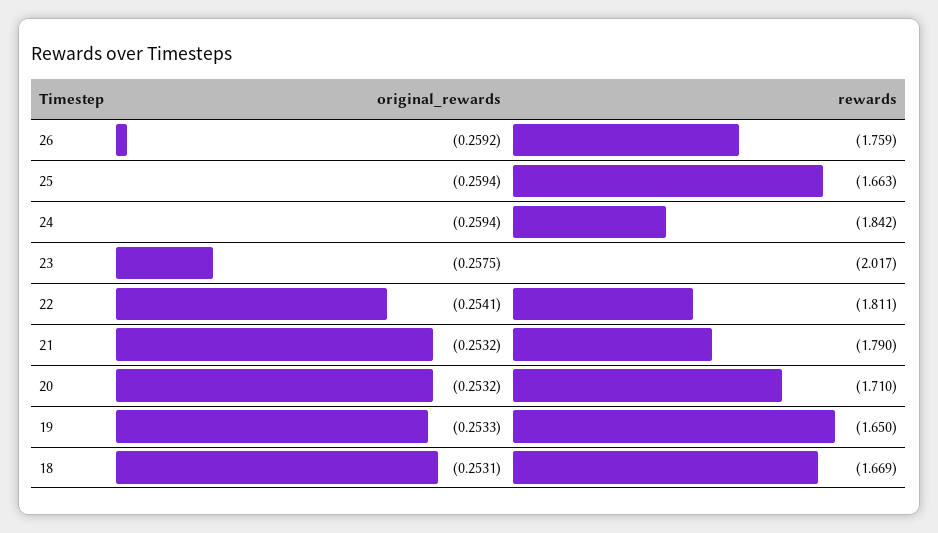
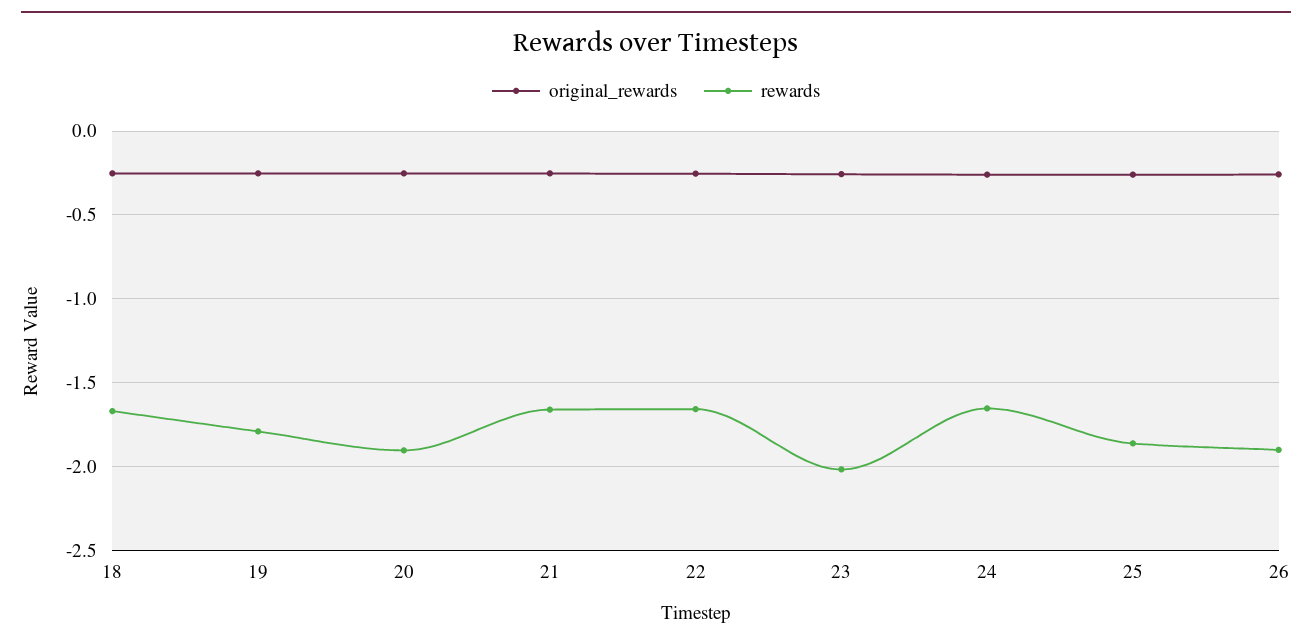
  {
    "original_rewards": {
      "26": -0.2592,
      "25": -0.2594,
      "24": -0.2594,
      "23": -0.2575,
      "22": -0.2541,
      "21": -0.2532,
      "20": -0.2532,
      "19": -0.2533,
      "18": -0.2531
    },
    "rewards": {
-     "26": -1.759,
+     "26": -1.9,
-     "25": -1.663,
+     "25": -1.85,
-     "24": -1.842,
+     "24": -1.65,
      "23": -2.017,
-     "22": -1.811,
+     "22": -1.65,
-     "21": -1.79,
+     "21": -1.65,
-     "20": -1.71,
+     "20": -1.9,
-     "19": -1.65,
+     "19": -1.8,
      "18": -1.669
    }
  }

